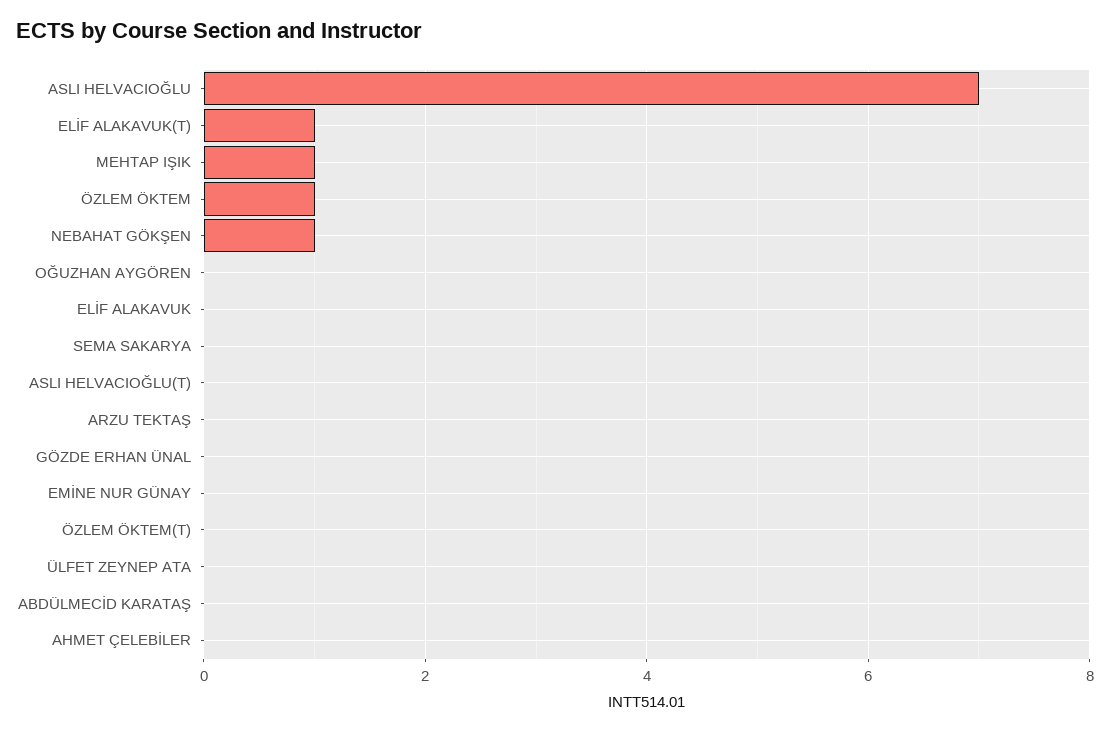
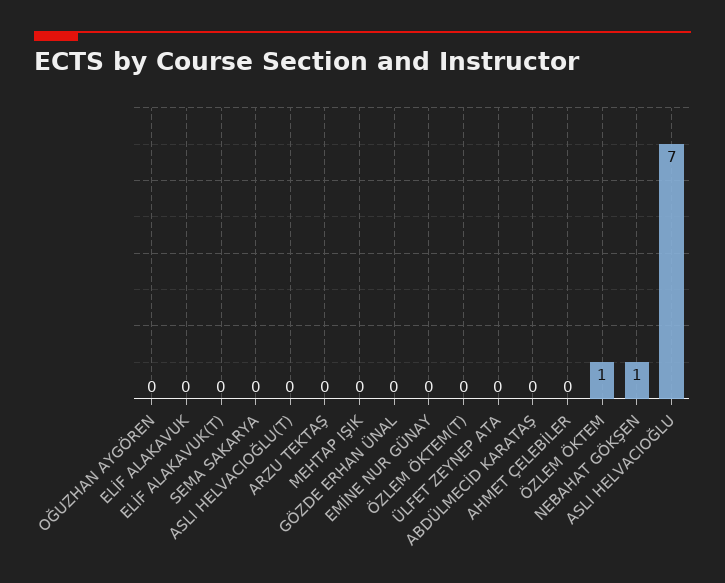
  {
    "ASLI HELVACIOĞLU": 7,
-   "ELİF ALAKAVUK(T)": 1,
+   "ELİF ALAKAVUK(T)": 0,
-   "MEHTAP IŞIK": 1,
+   "MEHTAP IŞIK": 0,
    "ÖZLEM ÖKTEM": 1,
    "NEBAHAT GÖKŞEN": 1,
    "OĞUZHAN AYGÖREN": 0,
    "ELİF ALAKAVUK": 0,
    "SEMA SAKARYA": 0,
    "ASLI HELVACIOĞLU(T)": 0,
    "ARZU TEKTAŞ": 0,
    "GÖZDE ERHAN ÜNAL": 0,
    "EMİNE NUR GÜNAY": 0,
    "ÖZLEM ÖKTEM(T)": 0,
    "ÜLFET ZEYNEP ATA": 0,
    "ABDÜLMECİD KARATAŞ": 0,
    "AHMET ÇELEBİLER": 0
  }

